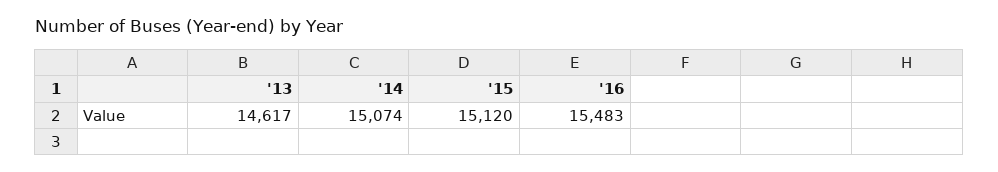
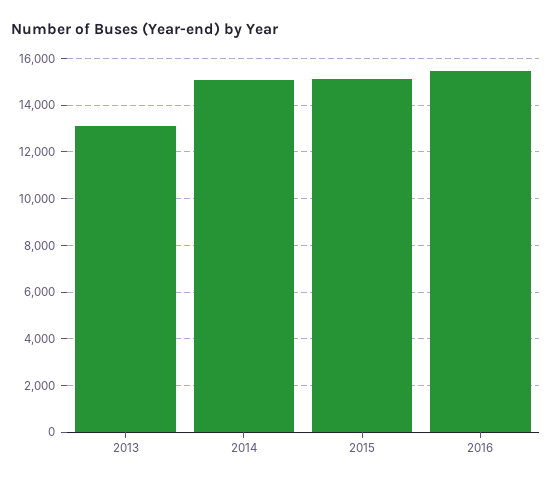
  {
-   "'13": 14617,
+   "'13": 13000,
    "'14": 15074,
    "'15": 15120,
    "'16": 15483
  }

